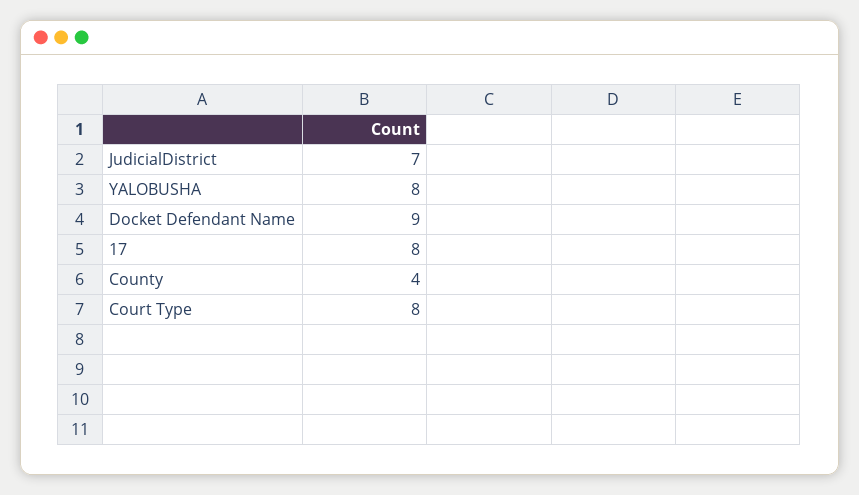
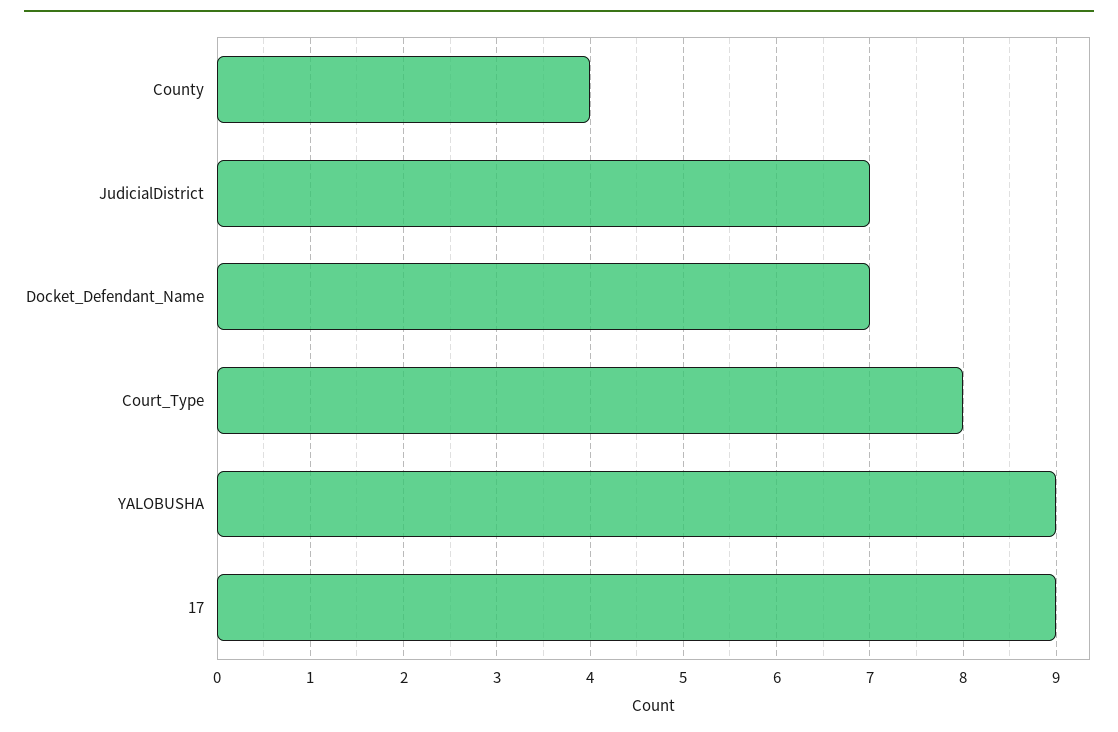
  {
    "JudicialDistrict": 7,
-   "YALOBUSHA": 8,
+   "YALOBUSHA": 9,
-   "Docket Defendant Name": 9,
+   "Docket Defendant Name": 7,
-   "17": 8,
+   "17": 9,
    "County": 4,
    "Court Type": 8
  }

